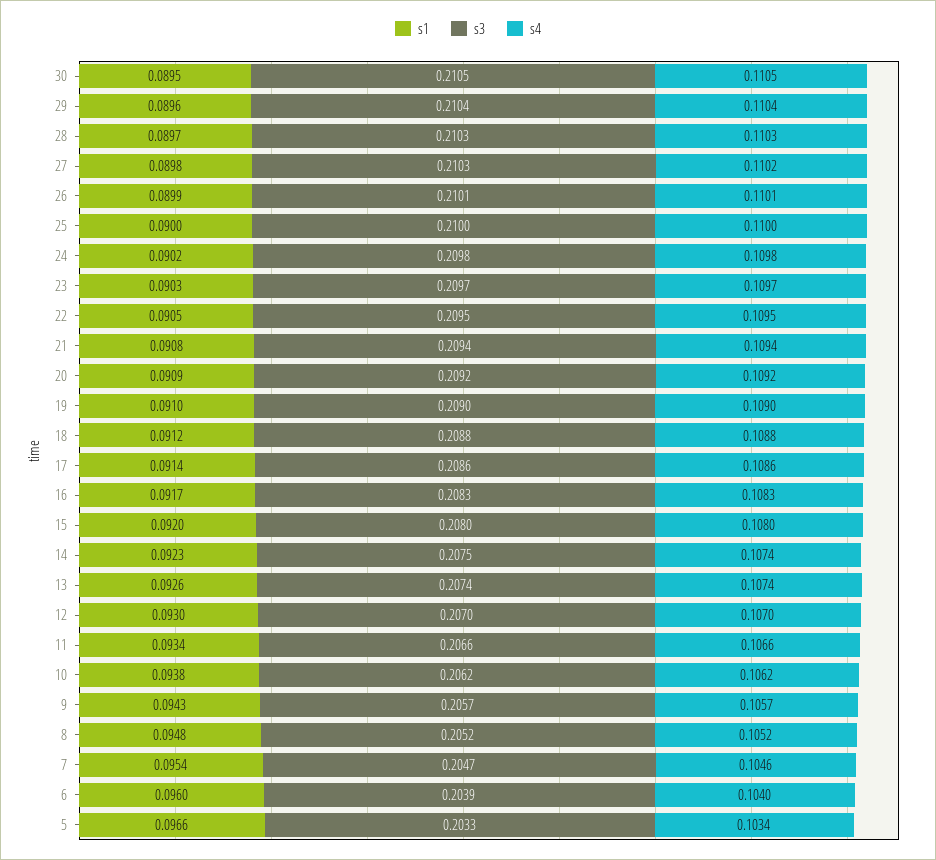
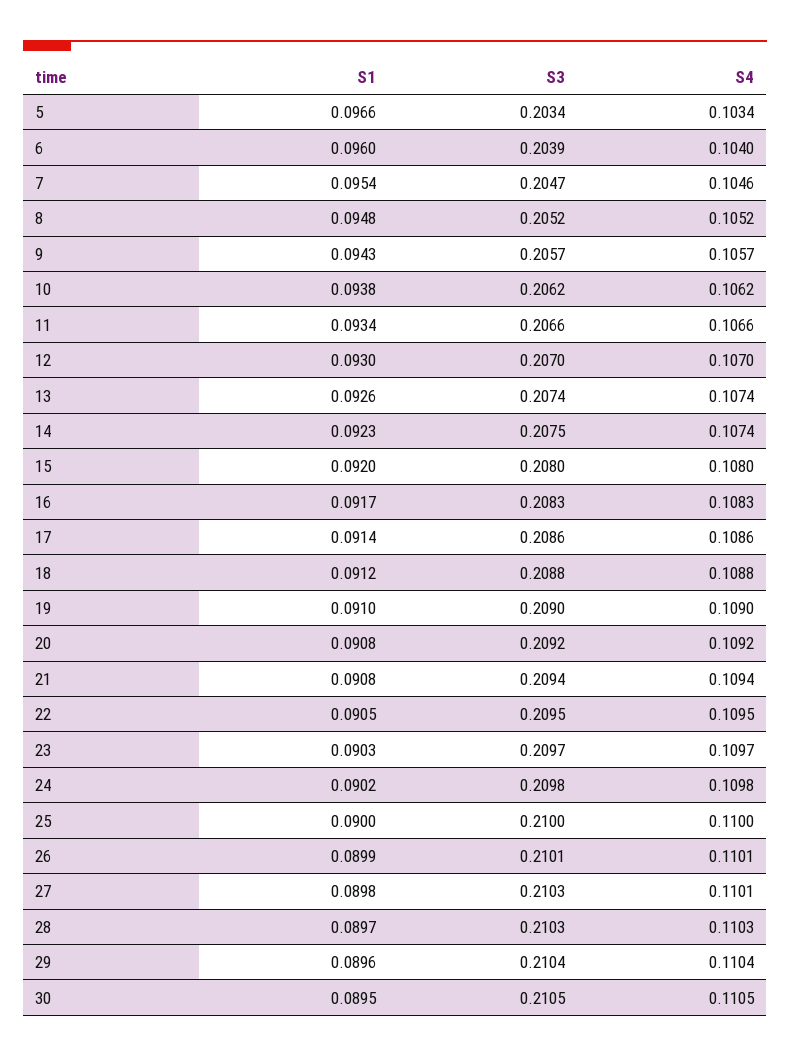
  {
    "s1": {
      "30": 0.0895,
      "29": 0.0896,
      "28": 0.0897,
      "27": 0.0898,
      "26": 0.0899,
      "25": 0.09,
      "24": 0.0902,
      "23": 0.0903,
      "22": 0.0905,
      "21": 0.0908,
-     "20": 0.0909,
+     "20": 0.0908,
      "19": 0.091,
      "18": 0.0912,
      "17": 0.0914,
      "16": 0.0917,
      "15": 0.092,
      "14": 0.0923,
      "13": 0.0926,
      "12": 0.093,
      "11": 0.0934,
      "10": 0.0938,
      "9": 0.0943,
      "8": 0.0948,
      "7": 0.0954,
      "6": 0.096,
      "5": 0.0966
    },
    "s3": {
      "30": 0.2105,
      "29": 0.2104,
      "28": 0.2103,
      "27": 0.2103,
      "26": 0.2101,
      "25": 0.21,
      "24": 0.2098,
      "23": 0.2097,
      "22": 0.2095,
      "21": 0.2094,
      "20": 0.2092,
      "19": 0.209,
      "18": 0.2088,
      "17": 0.2086,
      "16": 0.2083,
      "15": 0.208,
      "14": 0.2075,
      "13": 0.2074,
      "12": 0.207,
      "11": 0.2066,
      "10": 0.2062,
      "9": 0.2057,
      "8": 0.2052,
      "7": 0.2047,
      "6": 0.2039,
-     "5": 0.2033
+     "5": 0.2034
    },
    "s4": {
      "30": 0.1105,
      "29": 0.1104,
      "28": 0.1103,
-     "27": 0.1102,
+     "27": 0.1101,
      "26": 0.1101,
      "25": 0.11,
      "24": 0.1098,
      "23": 0.1097,
      "22": 0.1095,
      "21": 0.1094,
      "20": 0.1092,
      "19": 0.109,
      "18": 0.1088,
      "17": 0.1086,
      "16": 0.1083,
      "15": 0.108,
      "14": 0.1074,
      "13": 0.1074,
      "12": 0.107,
      "11": 0.1066,
      "10": 0.1062,
      "9": 0.1057,
      "8": 0.1052,
      "7": 0.1046,
      "6": 0.104,
      "5": 0.1034
    }
  }

